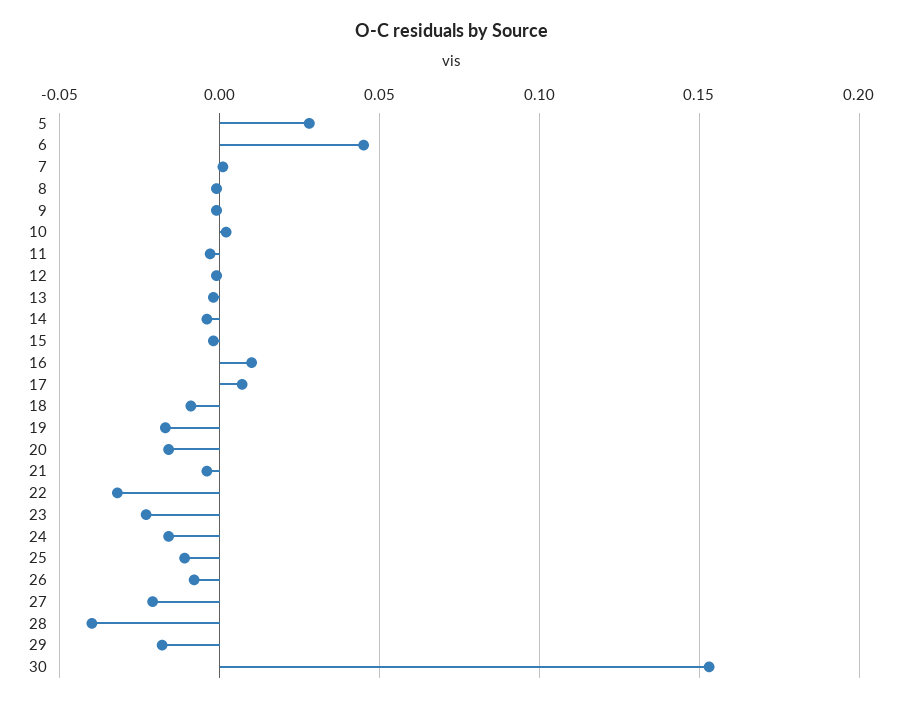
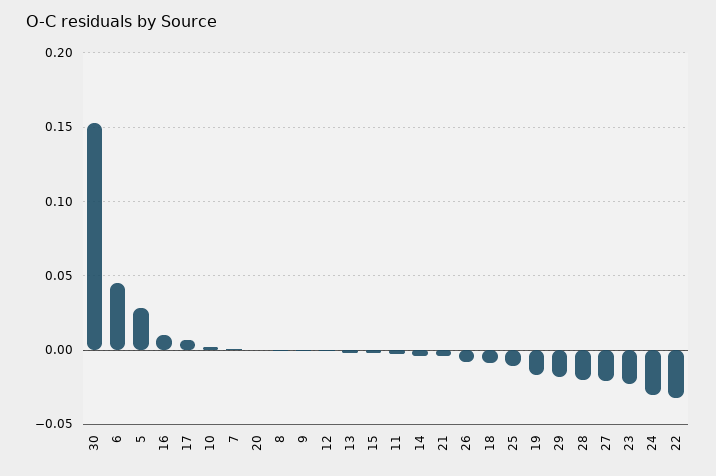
  {
    "5": 0.03,
    "6": 0.045,
    "7": 0,
    "8": 0,
    "9": 0,
    "10": 0,
    "11": -0.005,
    "12": 0,
    "13": 0,
    "14": -0.005,
    "15": 0,
    "16": 0.01,
    "17": 0.005,
    "18": -0.01,
    "19": -0.015,
-   "20": -0.015,
+   "20": 0,
    "21": -0.005,
    "22": -0.03,
    "23": -0.025,
-   "24": -0.015,
+   "24": -0.03,
    "25": -0.01,
    "26": -0.01,
    "27": -0.02,
-   "28": -0.04,
+   "28": -0.02,
    "29": -0.02,
    "30": 0.155
  }

